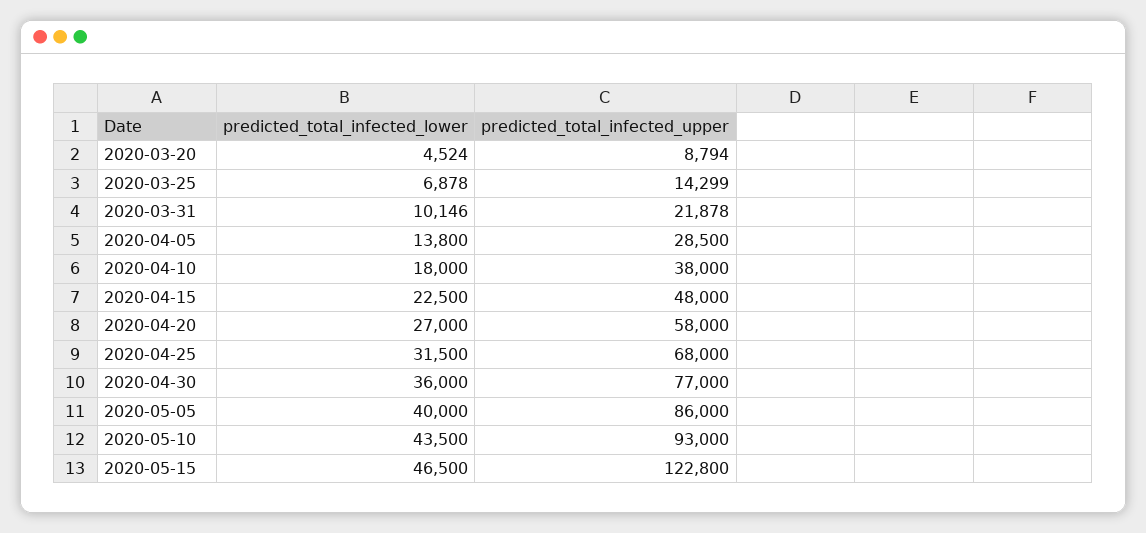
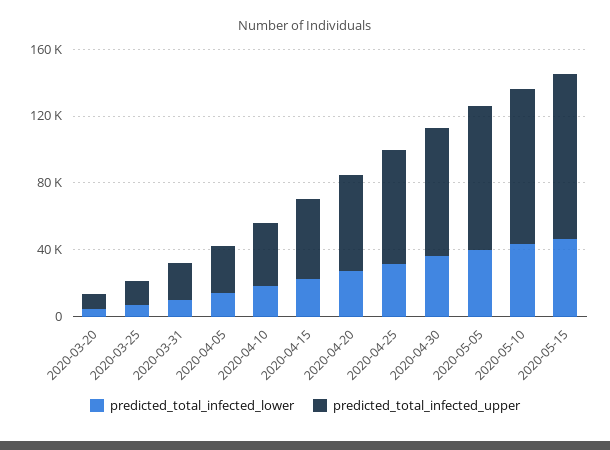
  {
    "predicted_total_infected_lower": {
      "2020-03-20": 4524,
      "2020-03-25": 6878,
      "2020-03-31": 10146,
      "2020-04-05": 13800,
      "2020-04-10": 18000,
      "2020-04-15": 22500,
      "2020-04-20": 27000,
      "2020-04-25": 31500,
      "2020-04-30": 36000,
      "2020-05-05": 40000,
      "2020-05-10": 43500,
      "2020-05-15": 46500
    },
    "predicted_total_infected_upper": {
      "2020-03-20": 8794,
      "2020-03-25": 14299,
      "2020-03-31": 21878,
      "2020-04-05": 28500,
      "2020-04-10": 38000,
      "2020-04-15": 48000,
      "2020-04-20": 58000,
      "2020-04-25": 68000,
      "2020-04-30": 77000,
      "2020-05-05": 86000,
      "2020-05-10": 93000,
-     "2020-05-15": 122800
+     "2020-05-15": 100000
    }
  }

